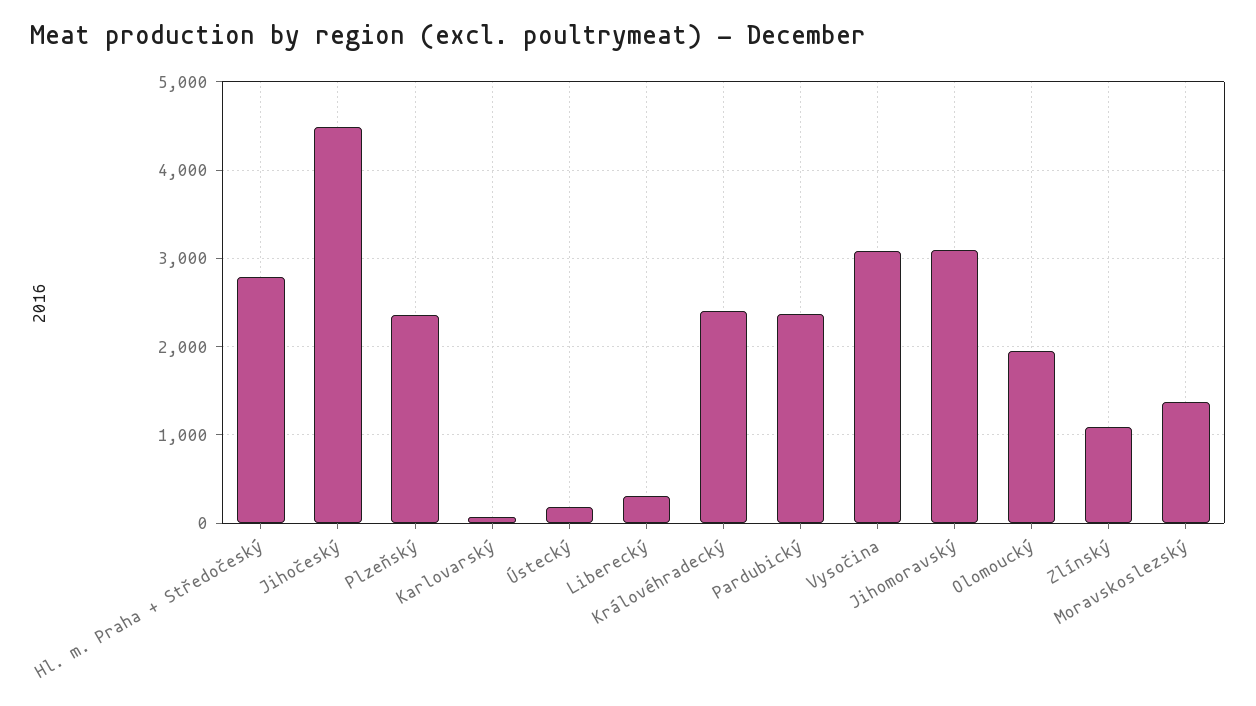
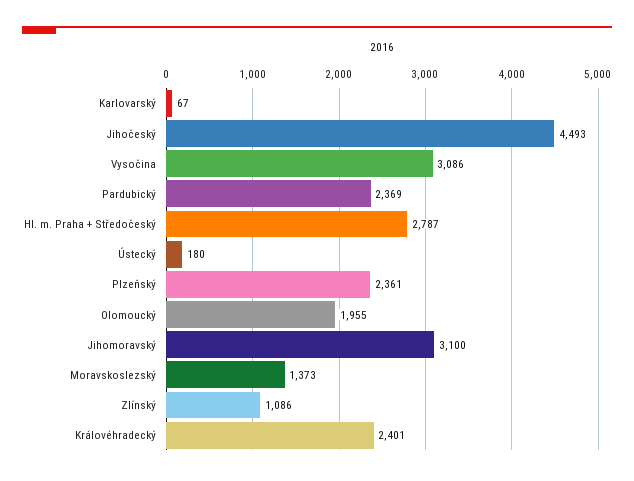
  {
    "Hl. m. Praha + Středočeský": 2787,
    "Jihočeský": 4493,
    "Plzeňský": 2361,
    "Karlovarský": 67,
    "Ústecký": 180,
-   "Liberecký": 300,
    "Královéhradecký": 2401,
    "Pardubický": 2369,
    "Vysočina": 3086,
    "Jihomoravský": 3100,
    "Olomoucký": 1955,
    "Zlínský": 1086,
    "Moravskoslezský": 1373
  }

